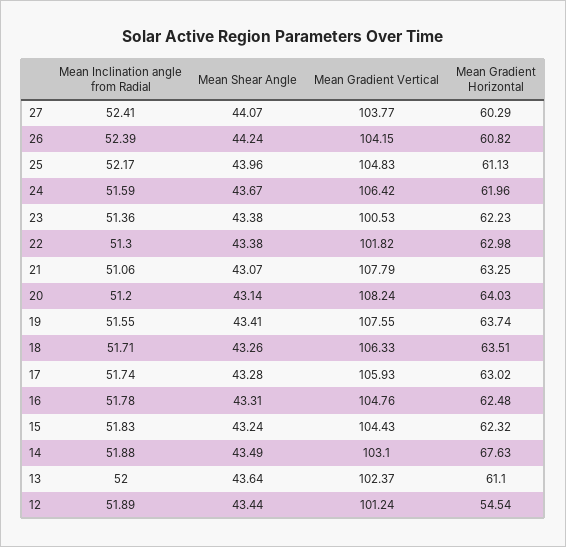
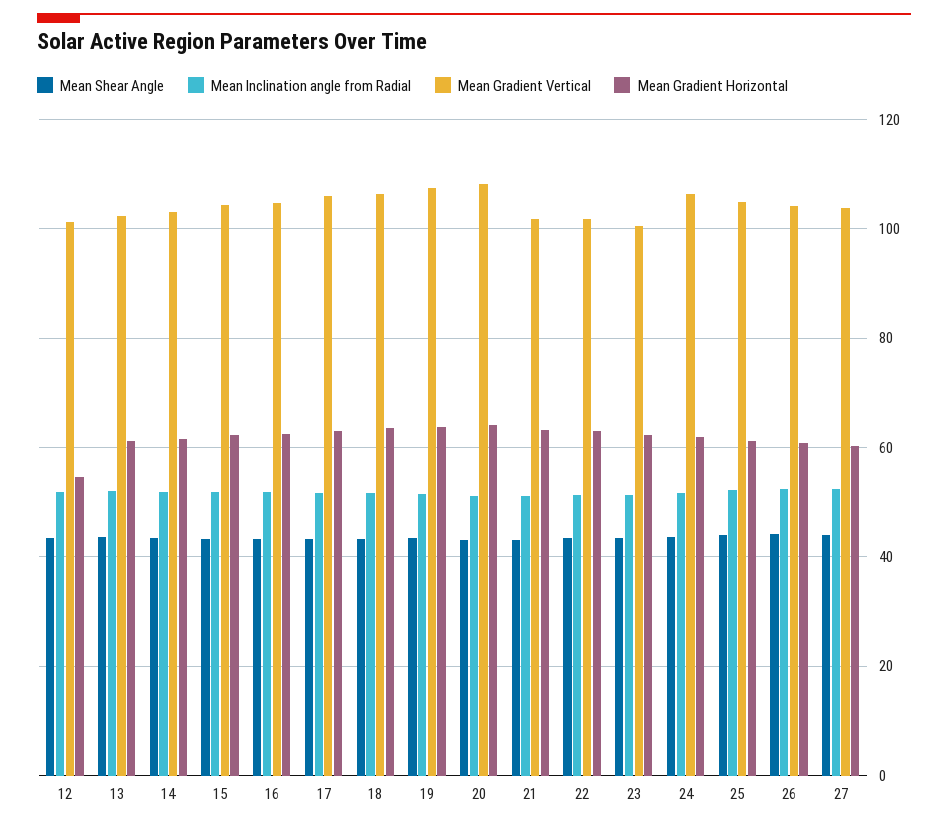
  {
    "Mean Inclination angle from Radial": {
      "27": 52.41,
      "26": 52.39,
      "25": 52.17,
      "24": 51.59,
      "23": 51.36,
      "22": 51.3,
      "21": 51.06,
      "20": 51.2,
      "19": 51.55,
      "18": 51.71,
      "17": 51.74,
      "16": 51.78,
      "15": 51.83,
      "14": 51.88,
      "13": 52,
      "12": 51.89
    },
    "Mean Shear Angle": {
      "27": 44.07,
      "26": 44.24,
      "25": 43.96,
      "24": 43.67,
      "23": 43.38,
      "22": 43.38,
      "21": 43.07,
      "20": 43.14,
      "19": 43.41,
      "18": 43.26,
      "17": 43.28,
      "16": 43.31,
      "15": 43.24,
      "14": 43.49,
      "13": 43.64,
      "12": 43.44
    },
    "Mean Gradient Vertical": {
      "27": 103.77,
      "26": 104.15,
      "25": 104.83,
      "24": 106.42,
      "23": 100.53,
      "22": 101.82,
-     "21": 107.79,
+     "21": 102,
      "20": 108.24,
      "19": 107.55,
      "18": 106.33,
      "17": 105.93,
      "16": 104.76,
      "15": 104.43,
      "14": 103.1,
      "13": 102.37,
      "12": 101.24
    },
    "Mean Gradient Horizontal": {
      "27": 60.29,
      "26": 60.82,
      "25": 61.13,
      "24": 61.96,
      "23": 62.23,
      "22": 62.98,
      "21": 63.25,
      "20": 64.03,
      "19": 63.74,
      "18": 63.51,
      "17": 63.02,
      "16": 62.48,
      "15": 62.32,
-     "14": 67.63,
+     "14": 62,
      "13": 61.1,
      "12": 54.54
    }
  }

